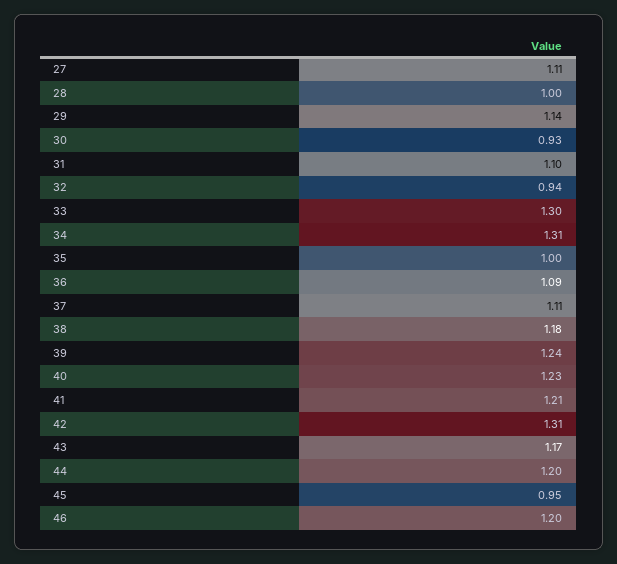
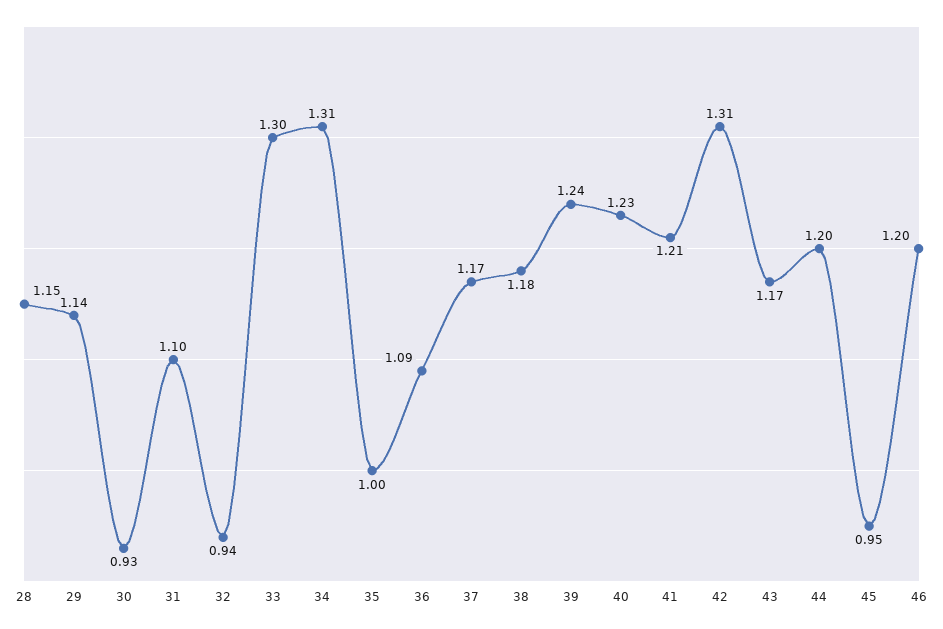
  {
-   "27": 1.11,
-   "28": 1,
+   "28": 1.15,
    "29": 1.14,
    "30": 0.93,
    "31": 1.1,
    "32": 0.94,
    "33": 1.3,
    "34": 1.31,
    "35": 1,
    "36": 1.09,
-   "37": 1.11,
+   "37": 1.17,
    "38": 1.18,
    "39": 1.24,
    "40": 1.23,
    "41": 1.21,
    "42": 1.31,
    "43": 1.17,
    "44": 1.2,
    "45": 0.95,
    "46": 1.2
  }

